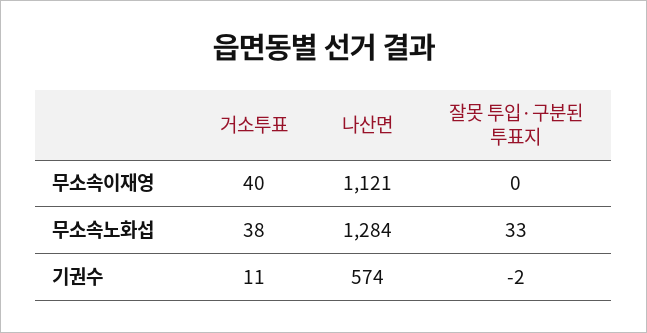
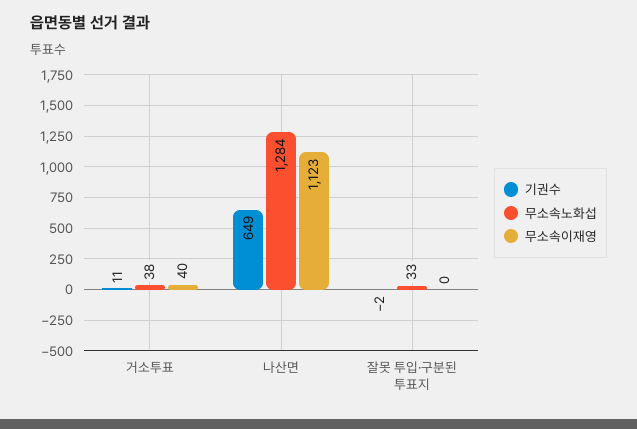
  {
    "무소속이재영": {
      "거소투표": 40,
-     "나산면": 1121,
+     "나산면": 1123,
      "잘못 투입·구분된 투표지": 0
    },
    "무소속노화섭": {
      "거소투표": 38,
      "나산면": 1284,
      "잘못 투입·구분된 투표지": 33
    },
    "기권수": {
      "거소투표": 11,
-     "나산면": 574,
+     "나산면": 649,
      "잘못 투입·구분된 투표지": -2
    }
  }

